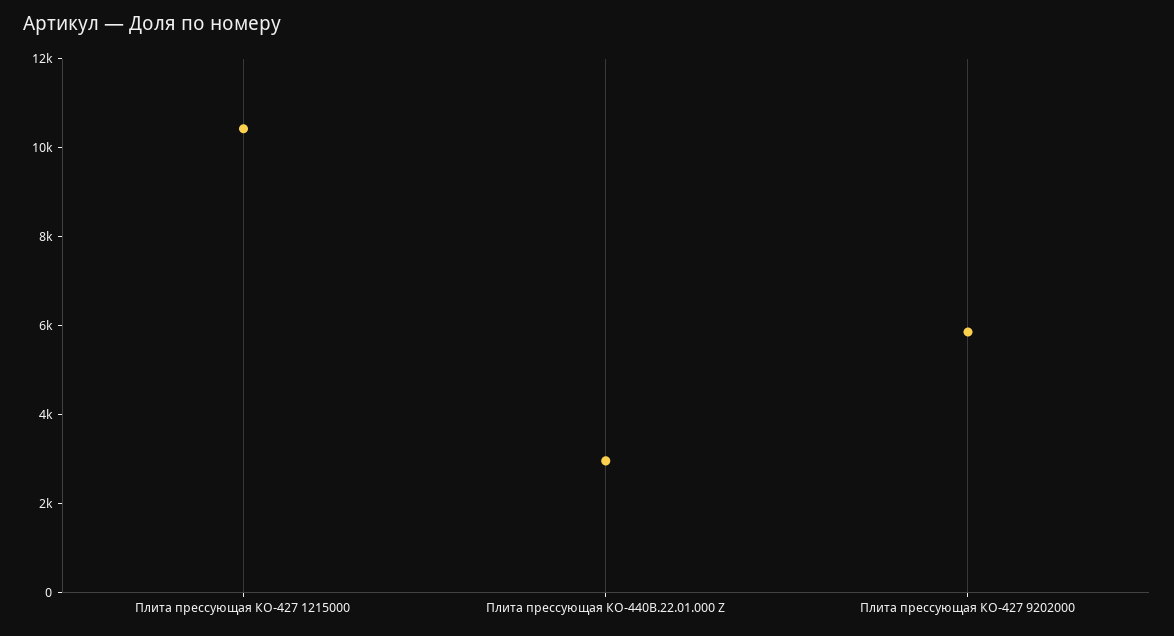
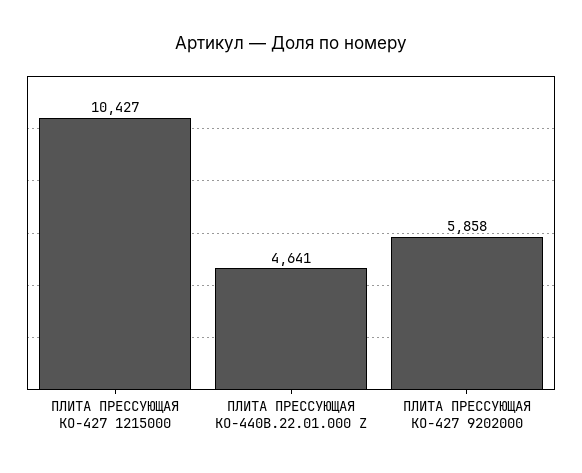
  {
    "Плита прессующая КО-427 1215000": 10427,
-   "Плита прессующая КО-440В.22.01.000 Z": 3000,
+   "Плита прессующая КО-440В.22.01.000 Z": 4641,
    "Плита прессующая КО-427 9202000": 5858
  }

